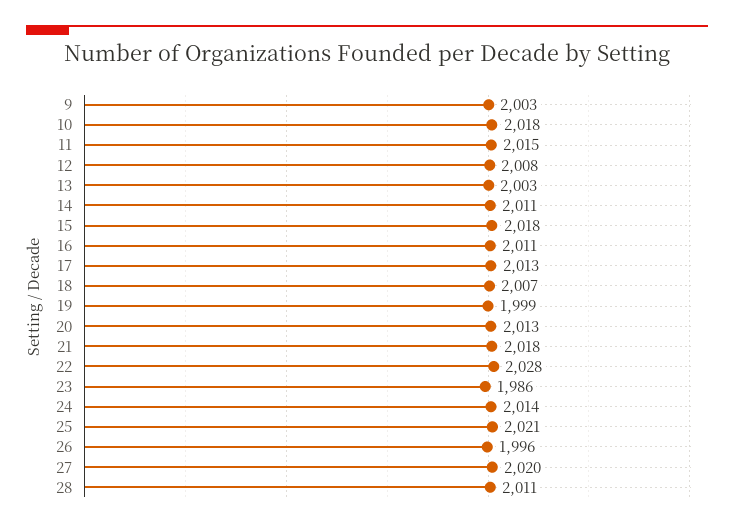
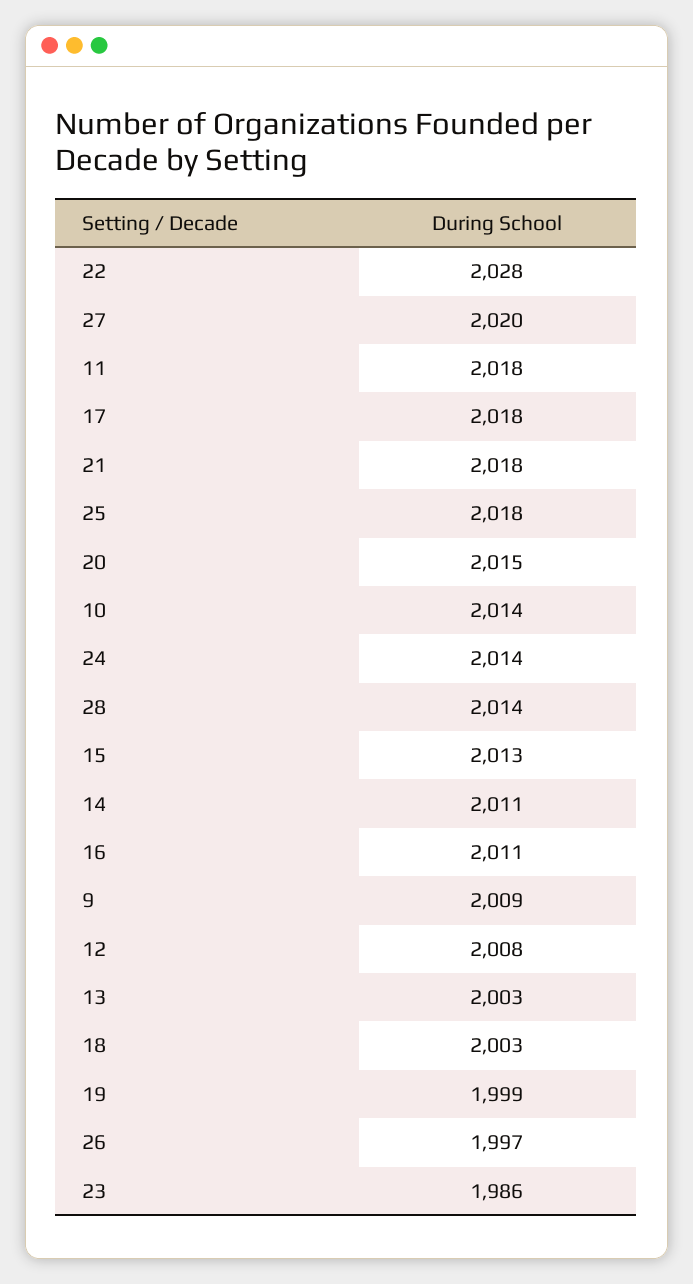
  {
-   "9": 2003,
+   "9": 2009,
-   "10": 2018,
+   "10": 2014,
-   "11": 2015,
+   "11": 2018,
    "12": 2008,
    "13": 2003,
    "14": 2011,
-   "15": 2018,
+   "15": 2013,
    "16": 2011,
-   "17": 2013,
+   "17": 2018,
-   "18": 2007,
+   "18": 2003,
    "19": 1999,
-   "20": 2013,
+   "20": 2015,
    "21": 2018,
    "22": 2028,
    "23": 1986,
    "24": 2014,
-   "25": 2021,
+   "25": 2018,
-   "26": 1996,
+   "26": 1997,
    "27": 2020,
-   "28": 2011
+   "28": 2014
  }

